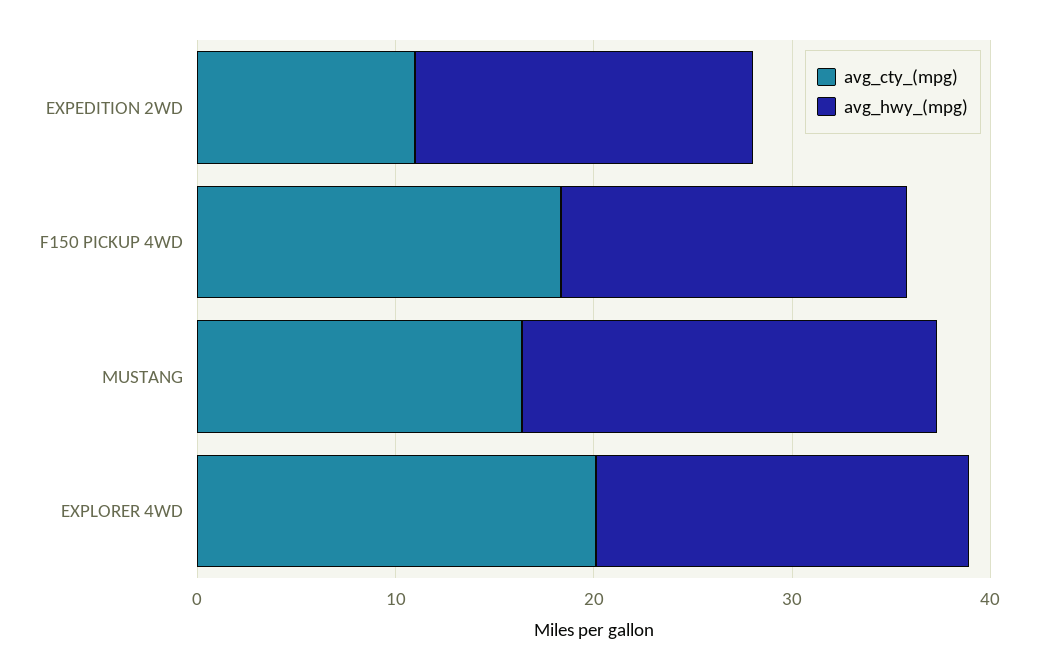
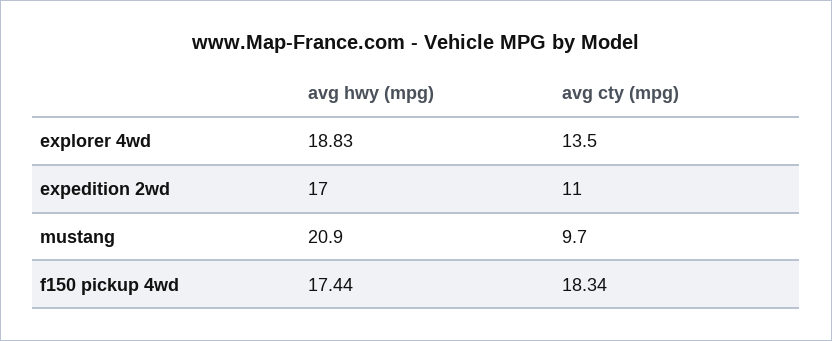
  {
    "avg_cty_(mpg)": {
      "EXPEDITION 2WD": 11,
      "F150 PICKUP 4WD": 18.34,
-     "MUSTANG": 16,
+     "MUSTANG": 9.7,
-     "EXPLORER 4WD": 20
+     "EXPLORER 4WD": 13.5
    },
    "avg_hwy_(mpg)": {
      "EXPEDITION 2WD": 17,
      "F150 PICKUP 4WD": 17.44,
      "MUSTANG": 20.9,
      "EXPLORER 4WD": 18.83
    }
  }

